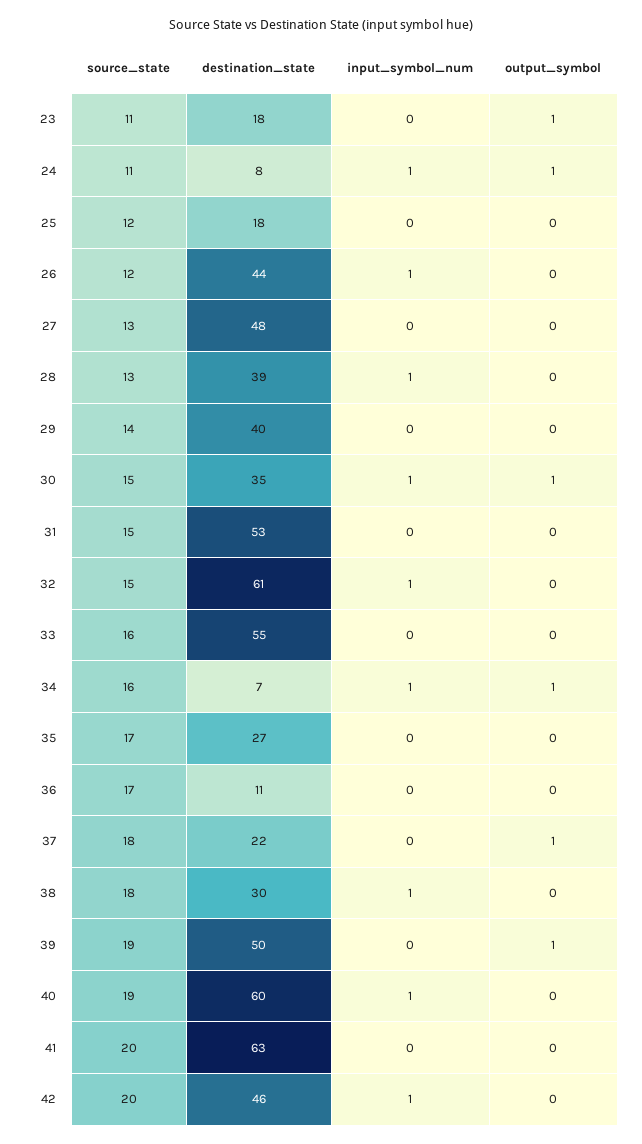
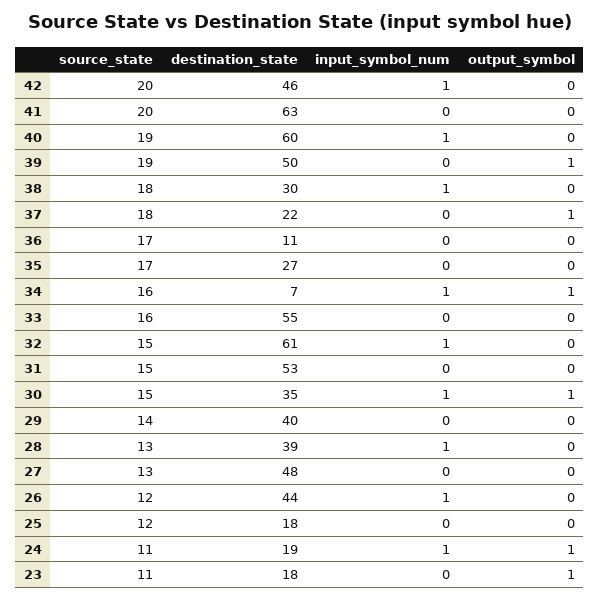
  {
    "source_state": {
      "23": 11,
      "24": 11,
      "25": 12,
      "26": 12,
      "27": 13,
      "28": 13,
      "29": 14,
      "30": 15,
      "31": 15,
      "32": 15,
      "33": 16,
      "34": 16,
      "35": 17,
      "36": 17,
      "37": 18,
      "38": 18,
      "39": 19,
      "40": 19,
      "41": 20,
      "42": 20
    },
    "destination_state": {
      "23": 18,
-     "24": 8,
+     "24": 19,
      "25": 18,
      "26": 44,
      "27": 48,
      "28": 39,
      "29": 40,
      "30": 35,
      "31": 53,
      "32": 61,
      "33": 55,
      "34": 7,
      "35": 27,
      "36": 11,
      "37": 22,
      "38": 30,
      "39": 50,
      "40": 60,
      "41": 63,
      "42": 46
    },
    "input_symbol_num": {
      "23": 0,
      "24": 1,
      "25": 0,
      "26": 1,
      "27": 0,
      "28": 1,
      "29": 0,
      "30": 1,
      "31": 0,
      "32": 1,
      "33": 0,
      "34": 1,
      "35": 0,
      "36": 0,
      "37": 0,
      "38": 1,
      "39": 0,
      "40": 1,
      "41": 0,
      "42": 1
    },
    "output_symbol": {
      "23": 1,
      "24": 1,
      "25": 0,
      "26": 0,
      "27": 0,
      "28": 0,
      "29": 0,
      "30": 1,
      "31": 0,
      "32": 0,
      "33": 0,
      "34": 1,
      "35": 0,
      "36": 0,
      "37": 1,
      "38": 0,
      "39": 1,
      "40": 0,
      "41": 0,
      "42": 0
    }
  }

